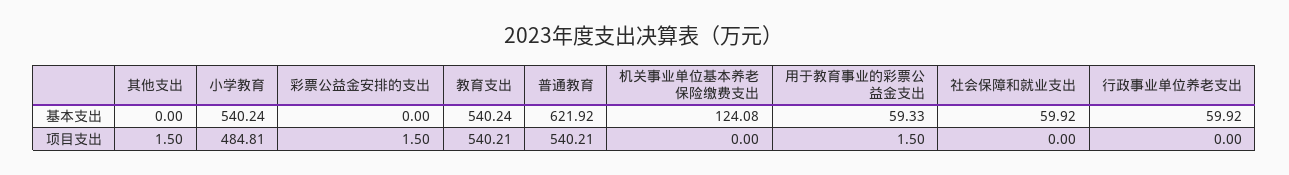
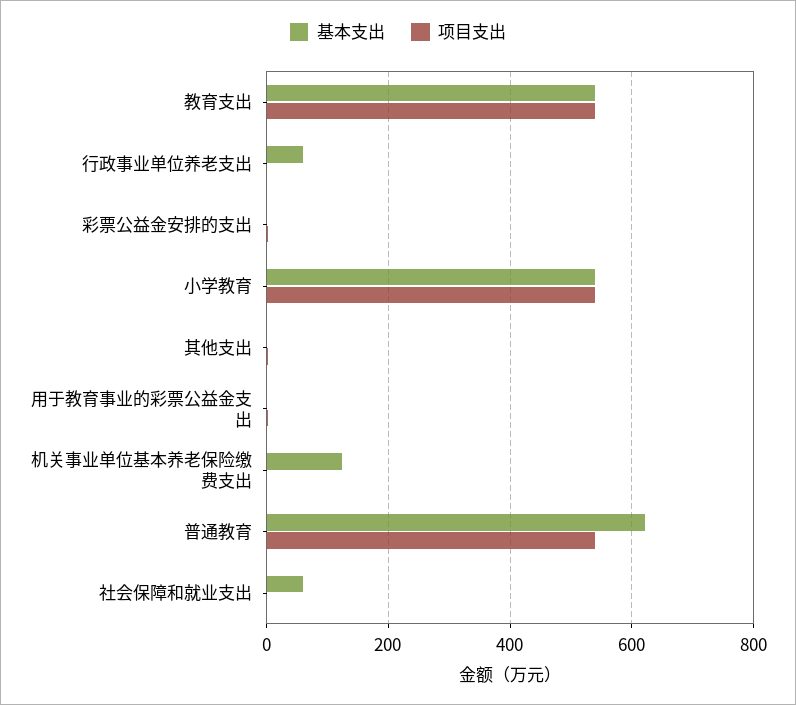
  {
    "基本支出": {
      "其他支出": 0,
      "小学教育": 540.24,
      "彩票公益金安排的支出": 0,
      "教育支出": 540.24,
      "普通教育": 621.92,
      "机关事业单位基本养老保险缴费支出": 124.08,
-     "用于教育事业的彩票公益金支出": 59.33,
+     "用于教育事业的彩票公益金支出": 0,
      "社会保障和就业支出": 59.92,
      "行政事业单位养老支出": 59.92
    },
    "项目支出": {
      "其他支出": 1.5,
-     "小学教育": 484.81,
+     "小学教育": 540,
      "彩票公益金安排的支出": 1.5,
      "教育支出": 540.21,
      "普通教育": 540.21,
      "机关事业单位基本养老保险缴费支出": 0,
      "用于教育事业的彩票公益金支出": 1.5,
      "社会保障和就业支出": 0,
      "行政事业单位养老支出": 0
    }
  }

